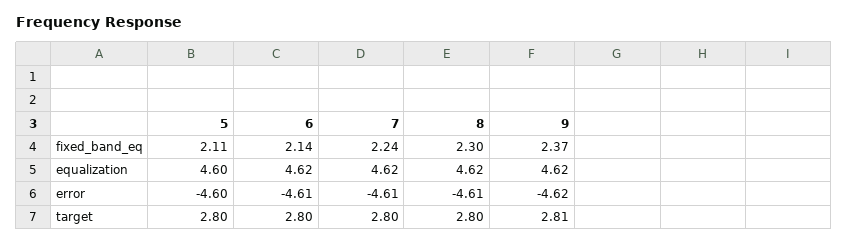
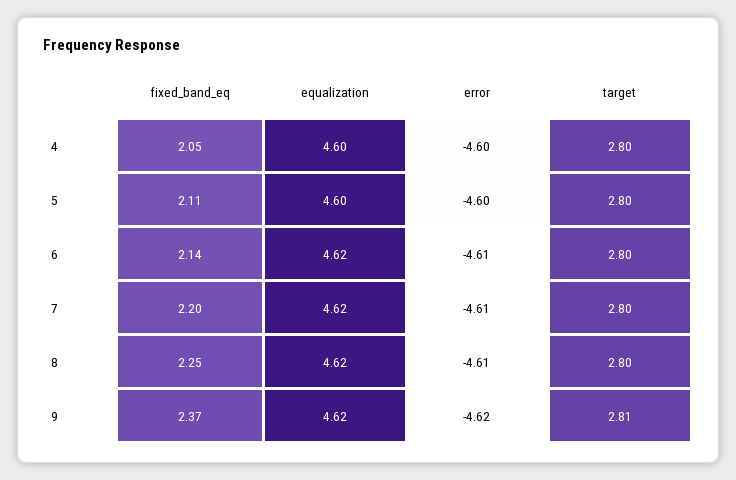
  {
    "5": {
      "fixed_band_eq": 2.11,
      "equalization": 4.6,
      "error": -4.6,
      "target": 2.8
    },
    "6": {
      "fixed_band_eq": 2.14,
      "equalization": 4.62,
      "error": -4.61,
      "target": 2.8
    },
    "7": {
-     "fixed_band_eq": 2.24,
+     "fixed_band_eq": 2.2,
      "equalization": 4.62,
      "error": -4.61,
      "target": 2.8
    },
    "8": {
-     "fixed_band_eq": 2.3,
+     "fixed_band_eq": 2.25,
      "equalization": 4.62,
      "error": -4.61,
      "target": 2.8
    },
    "9": {
      "fixed_band_eq": 2.37,
      "equalization": 4.62,
      "error": -4.62,
      "target": 2.81
-   }
+   },
+   "4": {
+     "fixed_band_eq": 2.05,
+     "equalization": 4.6,
+     "error": -4.6,
+     "target": 2.8
+   }
  }

